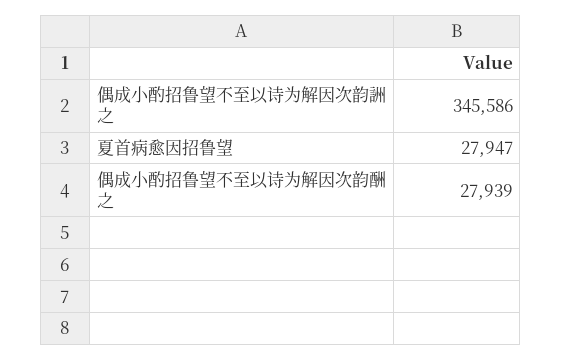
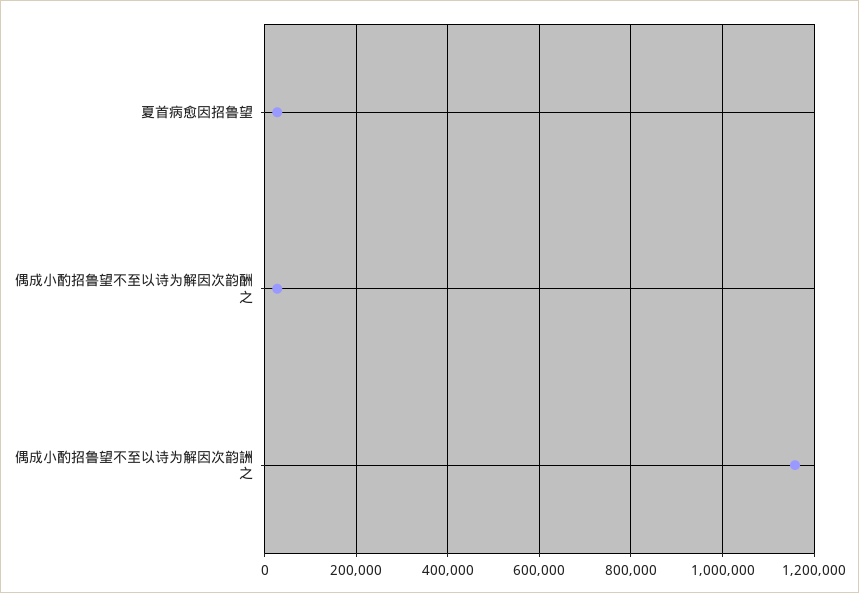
  {
-   "偶成小酌招鲁望不至以诗为解因次韵詶之": 345586,
+   "偶成小酌招鲁望不至以诗为解因次韵詶之": 1160000,
    "夏首病愈因招鲁望": 27947,
    "偶成小酌招鲁望不至以诗为解因次韵酬之": 27939
  }

